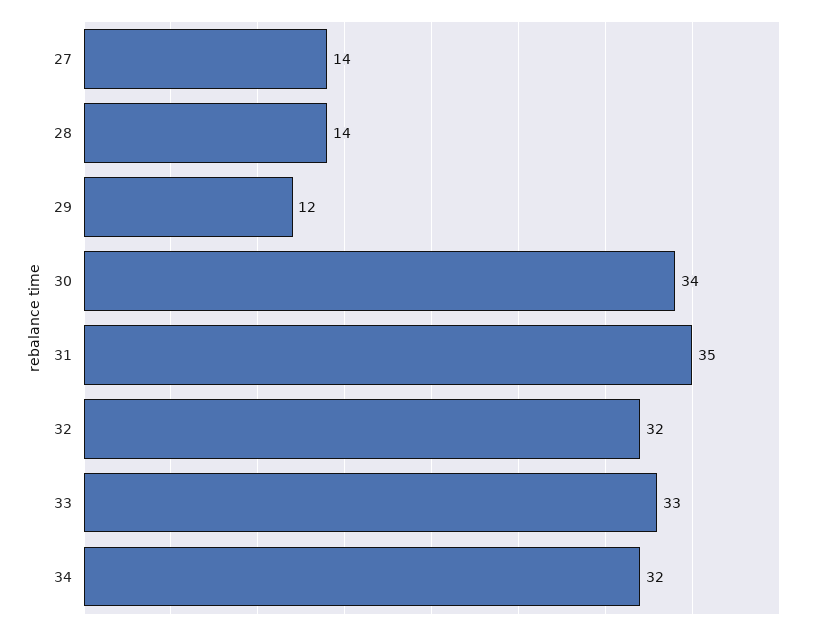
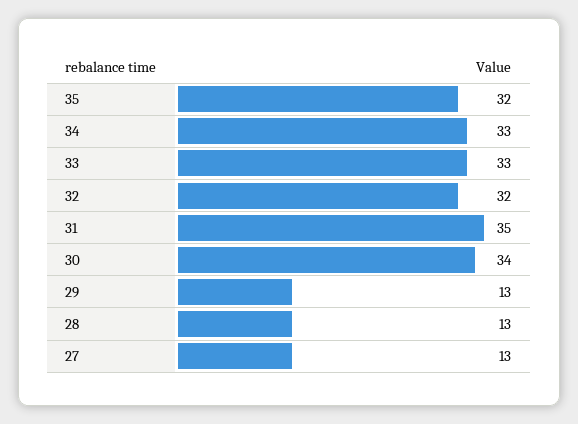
  {
-   "27": 14,
+   "27": 13,
-   "28": 14,
+   "28": 13,
-   "29": 12,
+   "29": 13,
    "30": 34,
    "31": 35,
    "32": 32,
    "33": 33,
-   "34": 32
+   "34": 33,
+   "35": 32
  }

